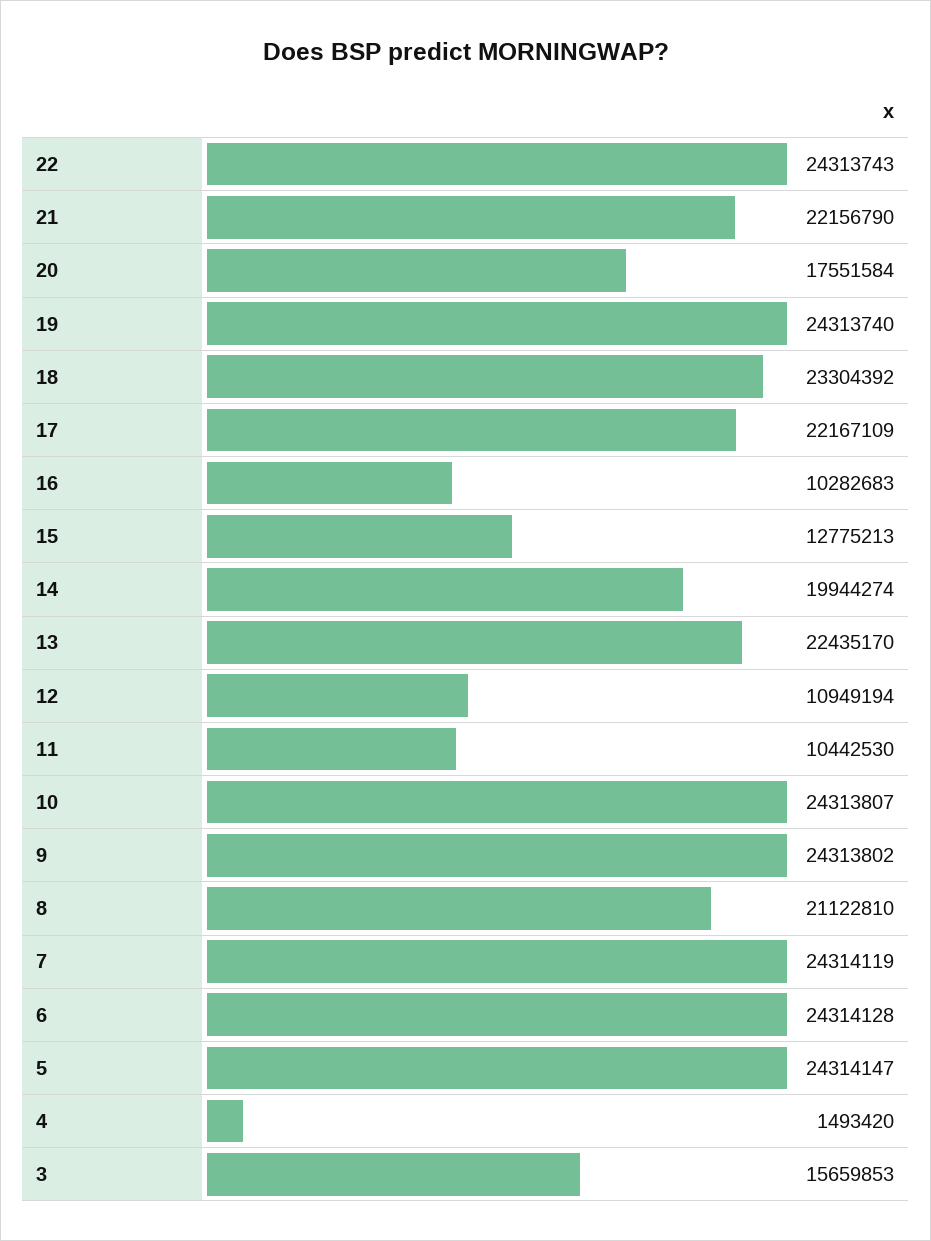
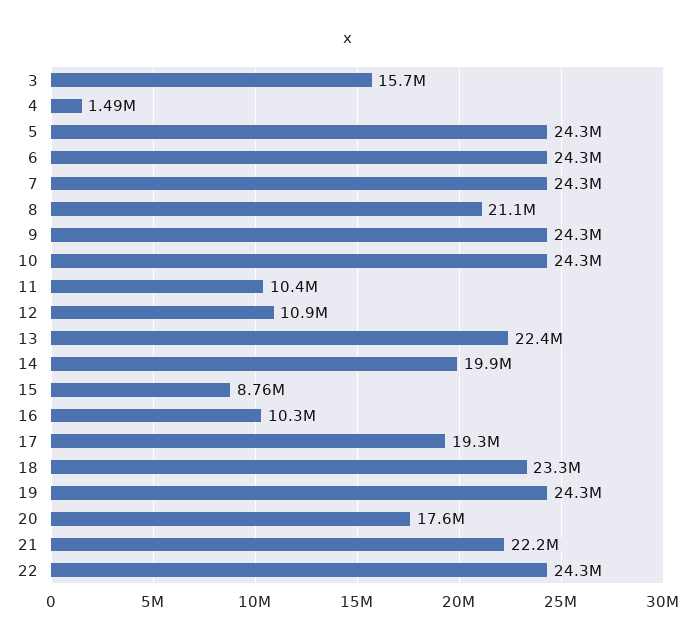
  {
    "22": 24313743,
    "21": 22156790,
    "20": 17551584,
    "19": 24313740,
    "18": 23304392,
-   "17": 22167109,
+   "17": 19300000,
    "16": 10282683,
-   "15": 12775213,
+   "15": 8760000,
    "14": 19944274,
    "13": 22435170,
    "12": 10949194,
    "11": 10442530,
    "10": 24313807,
    "9": 24313802,
    "8": 21122810,
    "7": 24314119,
    "6": 24314128,
    "5": 24314147,
    "4": 1493420,
    "3": 15659853
  }

